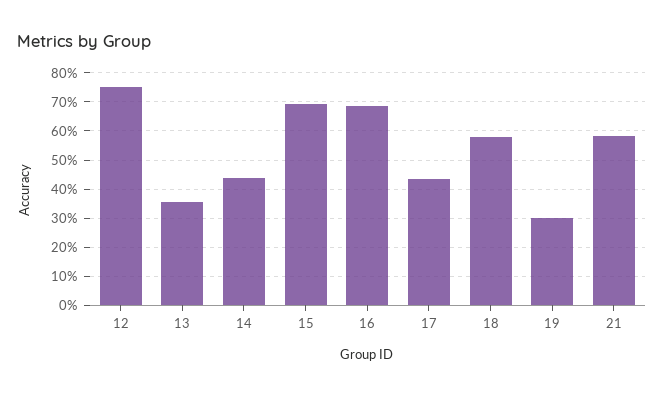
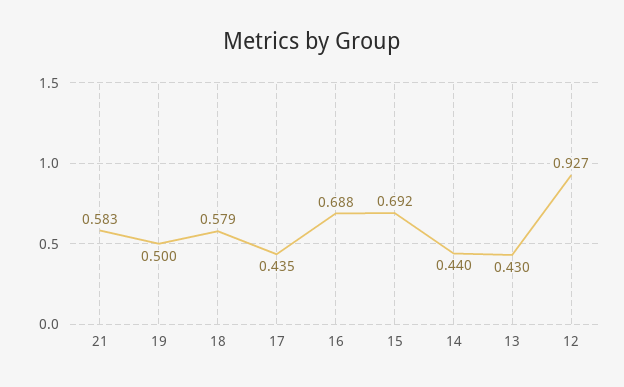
  {
-   "12": 0.75,
+   "12": 0.927,
-   "13": 0.35,
+   "13": 0.43,
    "14": 0.44,
    "15": 0.692,
    "16": 0.688,
    "17": 0.435,
    "18": 0.579,
-   "19": 0.3,
+   "19": 0.5,
    "21": 0.583
  }

